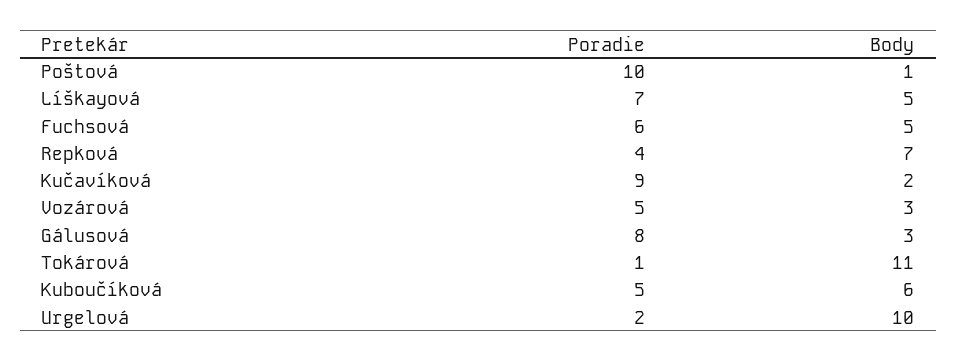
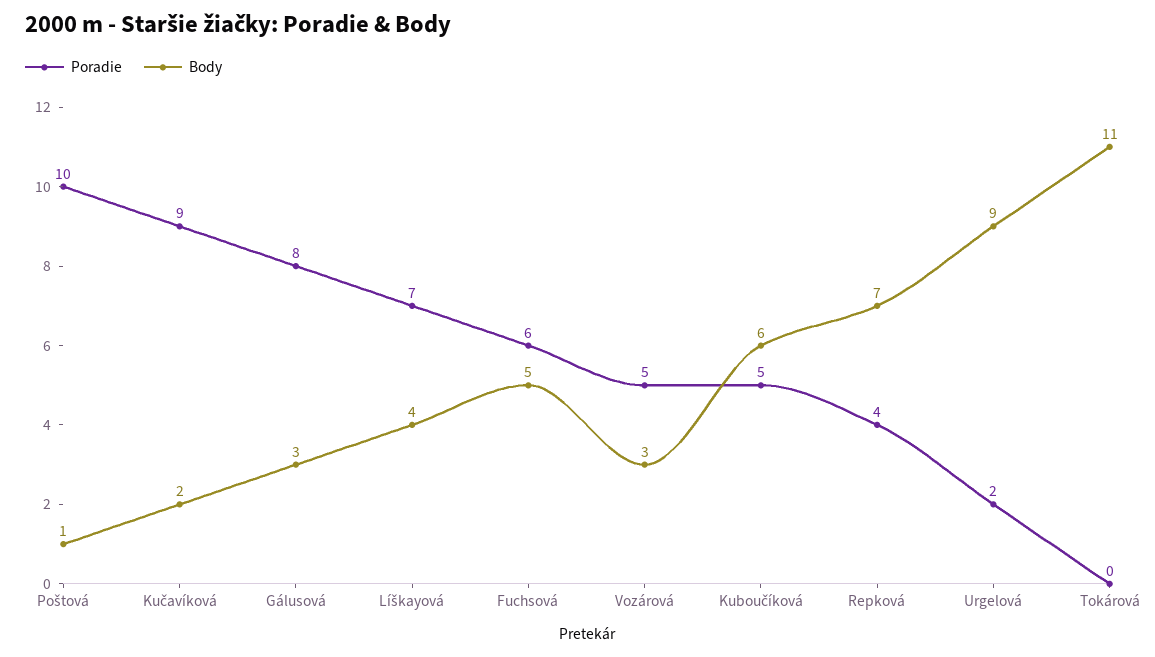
  {
    "Poradie": {
      "Poštová": 10,
      "Líškayová": 7,
      "Fuchsová": 6,
      "Repková": 4,
      "Kučavíková": 9,
      "Vozárová": 5,
      "Gálusová": 8,
-     "Tokárová": 1,
+     "Tokárová": 0,
      "Kuboučíková": 5,
      "Urgelová": 2
    },
    "Body": {
      "Poštová": 1,
-     "Líškayová": 5,
+     "Líškayová": 4,
      "Fuchsová": 5,
      "Repková": 7,
      "Kučavíková": 2,
      "Vozárová": 3,
      "Gálusová": 3,
      "Tokárová": 11,
      "Kuboučíková": 6,
-     "Urgelová": 10
+     "Urgelová": 9
    }
  }

